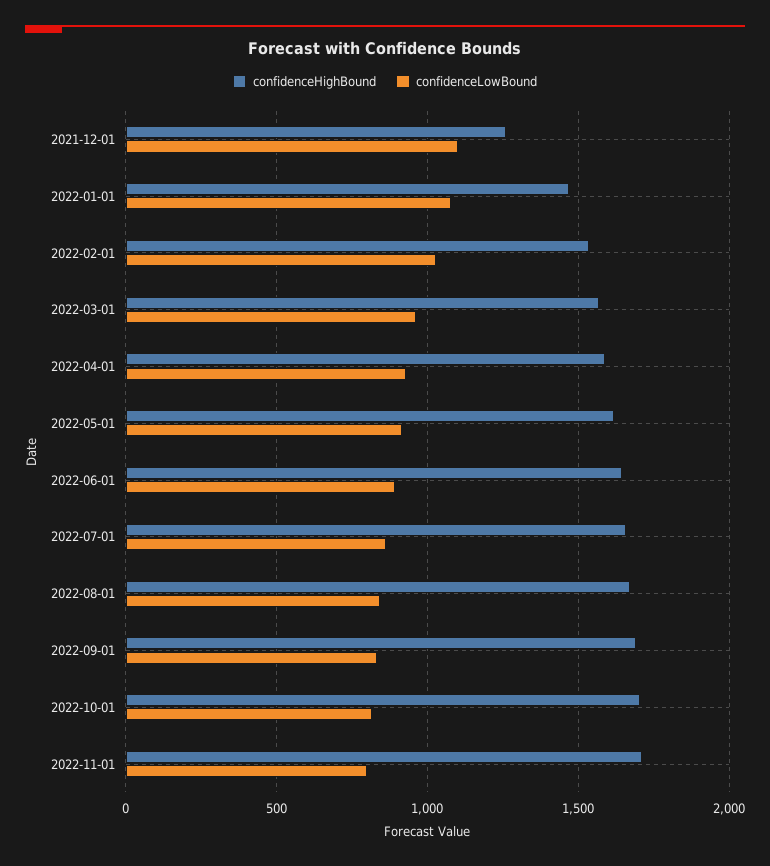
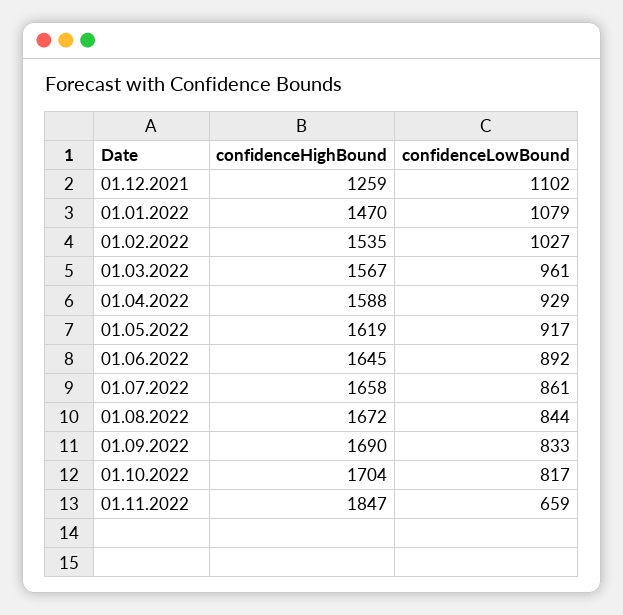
  {
    "confidenceHighBound": {
      "2021-12-01": 1259,
      "2022-01-01": 1470,
      "2022-02-01": 1535,
      "2022-03-01": 1567,
      "2022-04-01": 1588,
      "2022-05-01": 1619,
      "2022-06-01": 1645,
      "2022-07-01": 1658,
      "2022-08-01": 1672,
      "2022-09-01": 1690,
      "2022-10-01": 1704,
-     "2022-11-01": 1700
+     "2022-11-01": 1847
    },
    "confidenceLowBound": {
      "2021-12-01": 1102,
      "2022-01-01": 1079,
      "2022-02-01": 1027,
      "2022-03-01": 961,
      "2022-04-01": 929,
      "2022-05-01": 917,
      "2022-06-01": 892,
      "2022-07-01": 861,
      "2022-08-01": 844,
      "2022-09-01": 833,
      "2022-10-01": 817,
-     "2022-11-01": 800
+     "2022-11-01": 659
    }
  }

